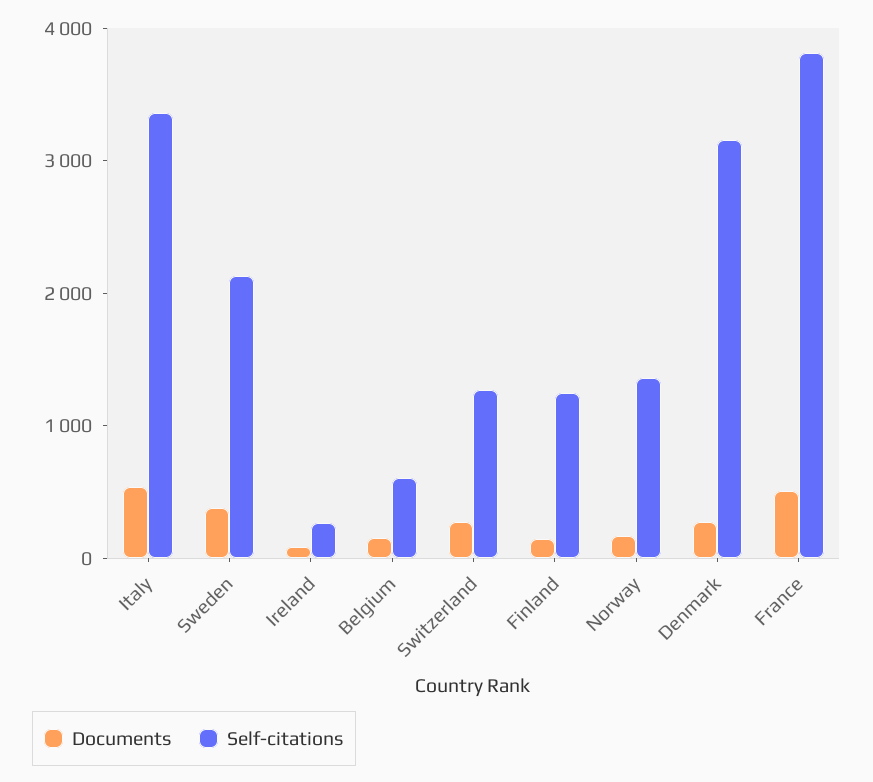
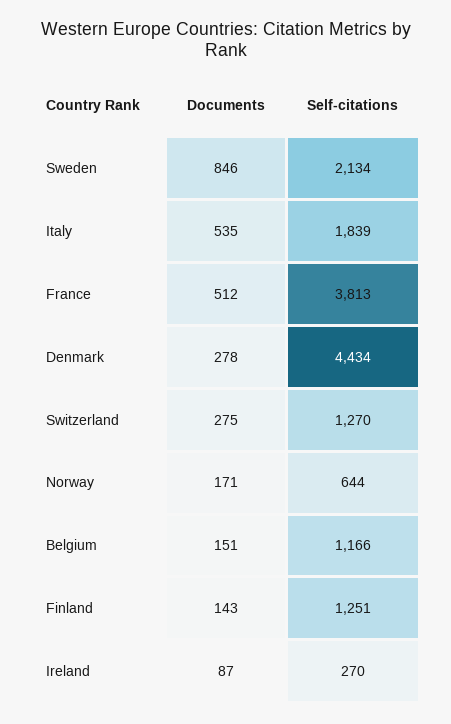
  {
    "Documents": {
      "Italy": 535,
-     "Sweden": 400,
+     "Sweden": 846,
      "Ireland": 87,
      "Belgium": 151,
      "Switzerland": 275,
      "Finland": 143,
      "Norway": 171,
      "Denmark": 278,
      "France": 512
    },
    "Self-citations": {
-     "Italy": 3400,
+     "Italy": 1839,
      "Sweden": 2134,
      "Ireland": 270,
-     "Belgium": 600,
+     "Belgium": 1166,
      "Switzerland": 1270,
      "Finland": 1251,
-     "Norway": 1400,
+     "Norway": 644,
-     "Denmark": 3200,
+     "Denmark": 4434,
      "France": 3813
    }
  }

